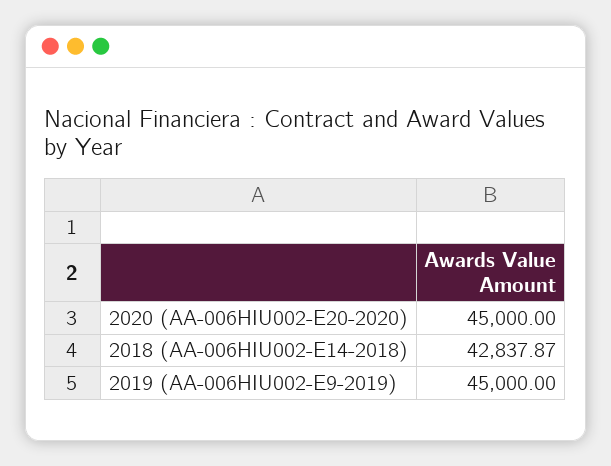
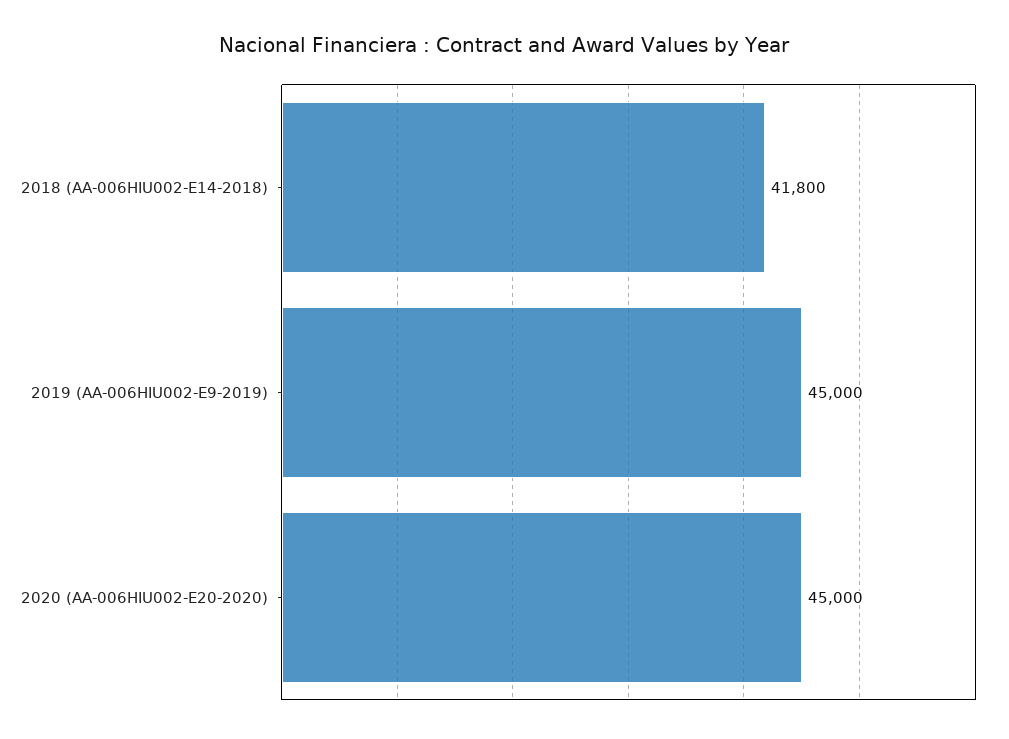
  {
    "2020 (AA-006HIU002-E20-2020)": 45000,
-   "2018 (AA-006HIU002-E14-2018)": 42837.87,
+   "2018 (AA-006HIU002-E14-2018)": 41800,
    "2019 (AA-006HIU002-E9-2019)": 45000
  }

